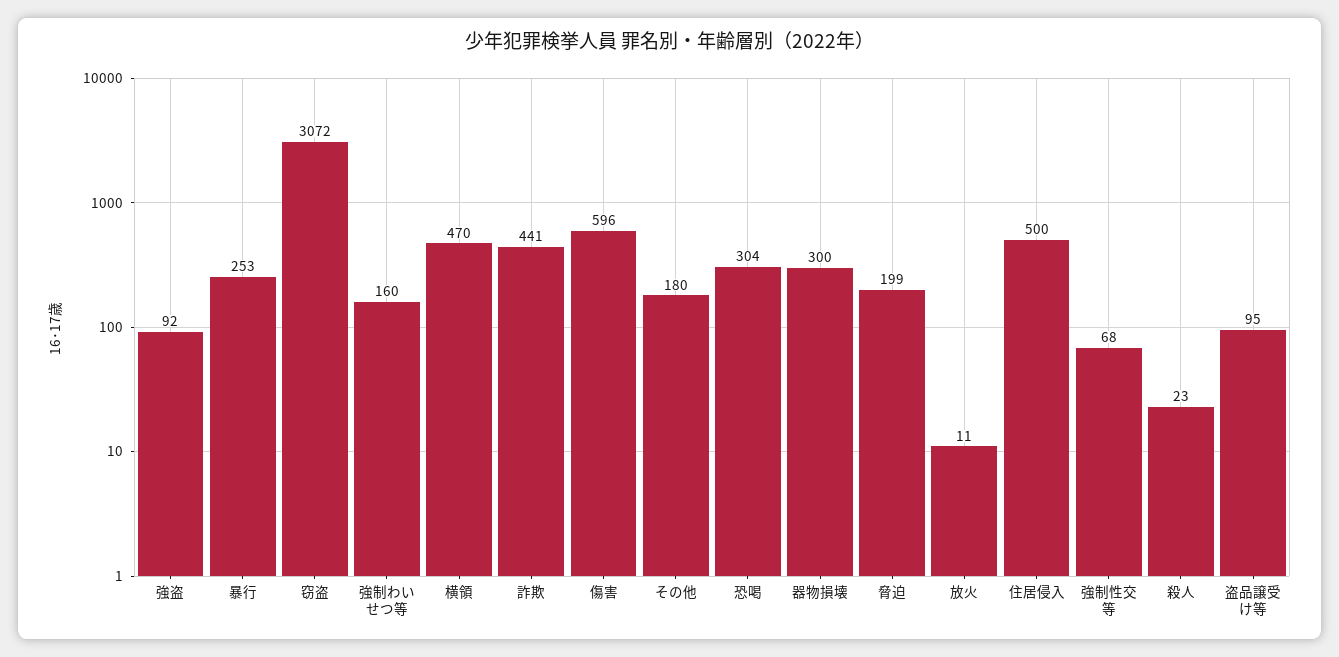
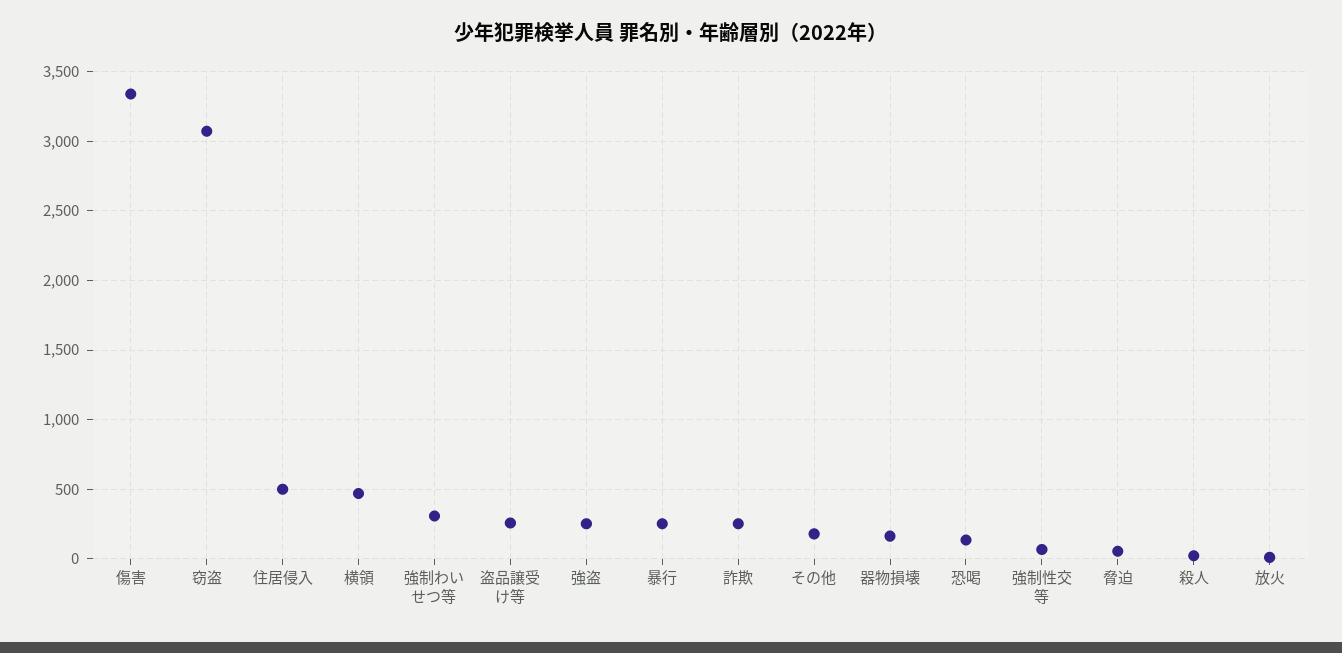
  {
-   "強盗": 92,
+   "強盗": 250,
    "暴行": 253,
    "窃盗": 3072,
-   "強制わいせつ等": 160,
+   "強制わいせつ等": 300,
    "横領": 470,
-   "詐欺": 441,
+   "詐欺": 250,
-   "傷害": 596,
+   "傷害": 3350,
    "その他": 180,
-   "恐喝": 304,
+   "恐喝": 150,
-   "器物損壊": 300,
+   "器物損壊": 150,
-   "脅迫": 199,
+   "脅迫": 50,
    "放火": 11,
    "住居侵入": 500,
    "強制性交等": 68,
    "殺人": 23,
-   "盗品譲受け等": 95
+   "盗品譲受け等": 250
  }

